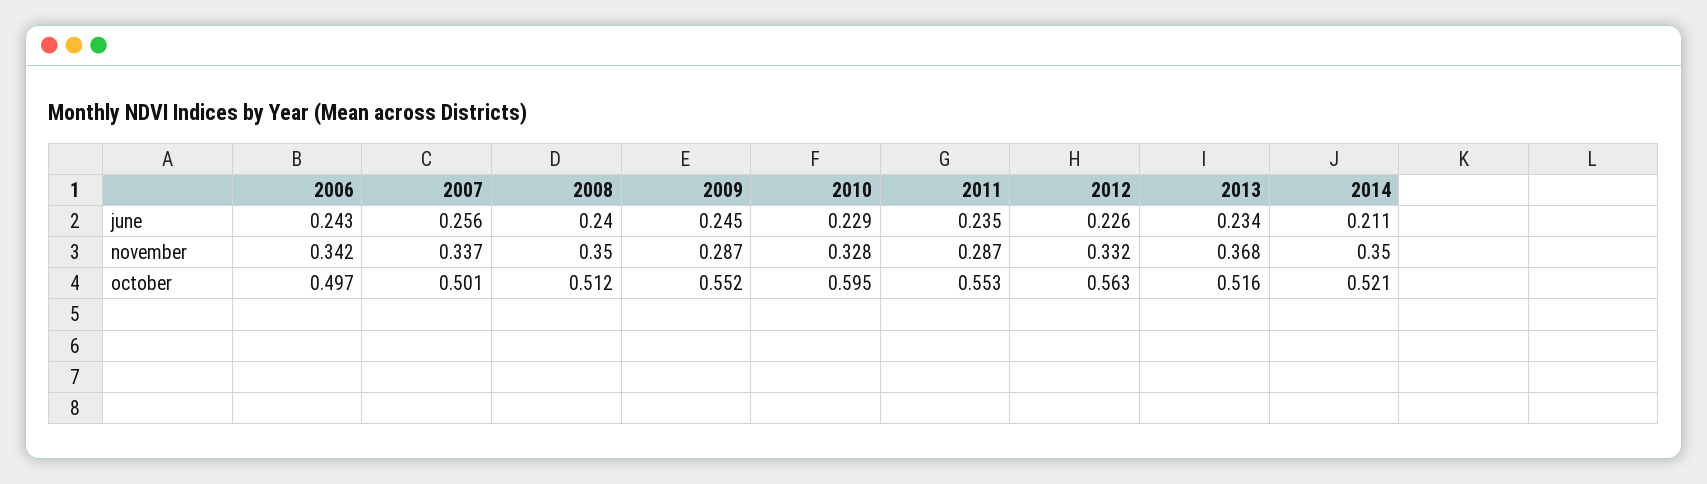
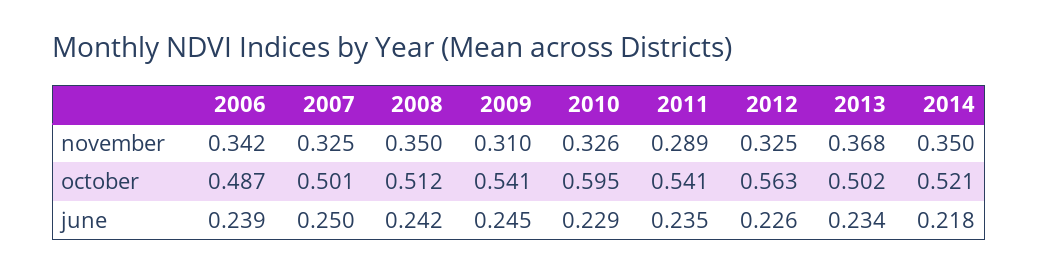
  {
    "2006": {
-     "june": 0.243,
+     "june": 0.239,
      "november": 0.342,
-     "october": 0.497
+     "october": 0.487
    },
    "2007": {
-     "june": 0.256,
+     "june": 0.25,
-     "november": 0.337,
+     "november": 0.325,
      "october": 0.501
    },
    "2008": {
-     "june": 0.24,
+     "june": 0.242,
      "november": 0.35,
      "october": 0.512
    },
    "2009": {
      "june": 0.245,
-     "november": 0.287,
+     "november": 0.31,
-     "october": 0.552
+     "october": 0.541
    },
    "2010": {
      "june": 0.229,
-     "november": 0.328,
+     "november": 0.326,
      "october": 0.595
    },
    "2011": {
      "june": 0.235,
-     "november": 0.287,
+     "november": 0.289,
-     "october": 0.553
+     "october": 0.541
    },
    "2012": {
      "june": 0.226,
-     "november": 0.332,
+     "november": 0.325,
      "october": 0.563
    },
    "2013": {
      "june": 0.234,
      "november": 0.368,
-     "october": 0.516
+     "october": 0.502
    },
    "2014": {
-     "june": 0.211,
+     "june": 0.218,
      "november": 0.35,
      "october": 0.521
    }
  }

